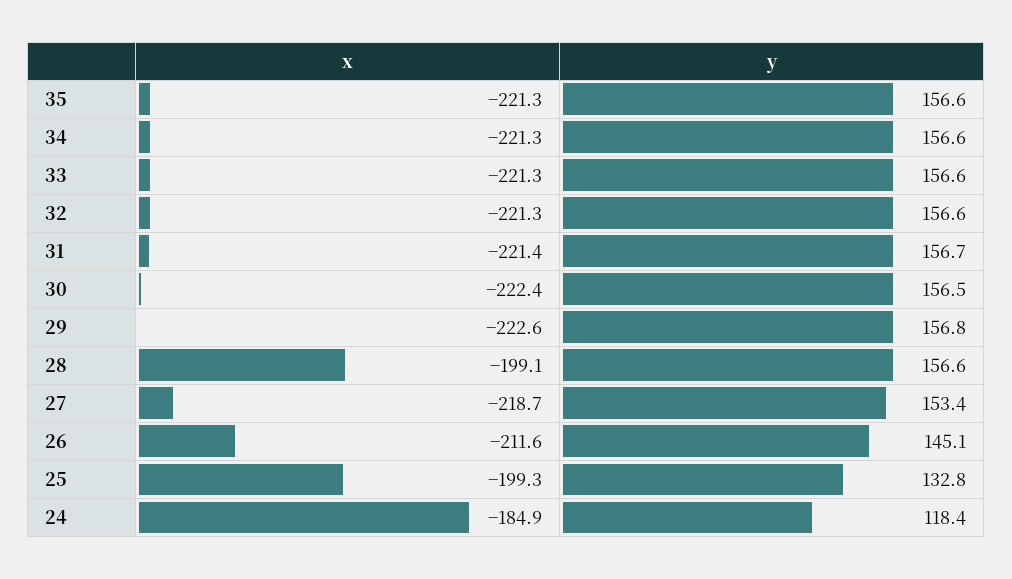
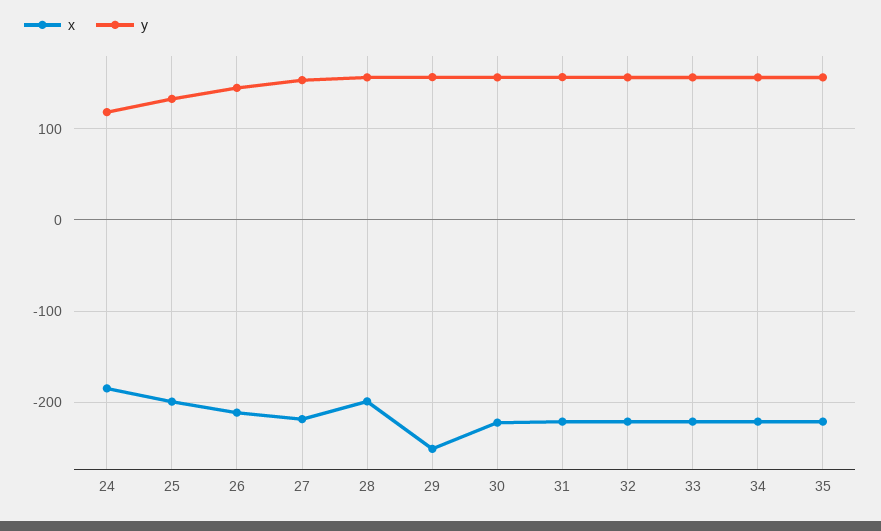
  {
    "x": {
      "35": -221.3,
      "34": -221.3,
      "33": -221.3,
      "32": -221.3,
      "31": -221.4,
      "30": -222.4,
-     "29": -222.6,
+     "29": -250,
      "28": -199.1,
      "27": -218.7,
      "26": -211.6,
      "25": -199.3,
      "24": -184.9
    },
    "y": {
      "35": 156.6,
      "34": 156.6,
      "33": 156.6,
      "32": 156.6,
      "31": 156.7,
      "30": 156.5,
      "29": 156.8,
      "28": 156.6,
      "27": 153.4,
      "26": 145.1,
      "25": 132.8,
      "24": 118.4
    }
  }

